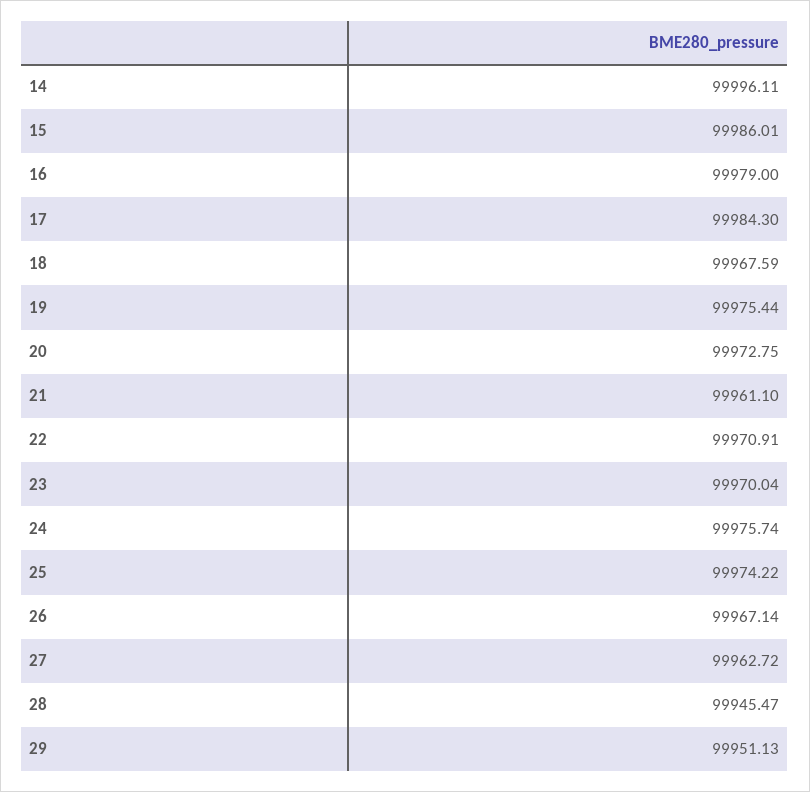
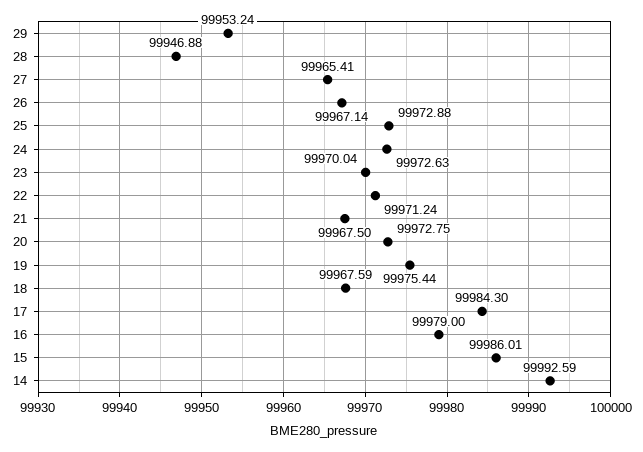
  {
-   "14": 99996.11,
+   "14": 99992.59,
    "15": 99986.01,
    "16": 99979,
    "17": 99984.3,
    "18": 99967.59,
    "19": 99975.44,
    "20": 99972.75,
-   "21": 99961.1,
+   "21": 99967.5,
-   "22": 99970.91,
+   "22": 99971.24,
    "23": 99970.04,
-   "24": 99975.74,
+   "24": 99972.63,
-   "25": 99974.22,
+   "25": 99972.88,
    "26": 99967.14,
-   "27": 99962.72,
+   "27": 99965.41,
-   "28": 99945.47,
+   "28": 99946.88,
-   "29": 99951.13
+   "29": 99953.24
  }

